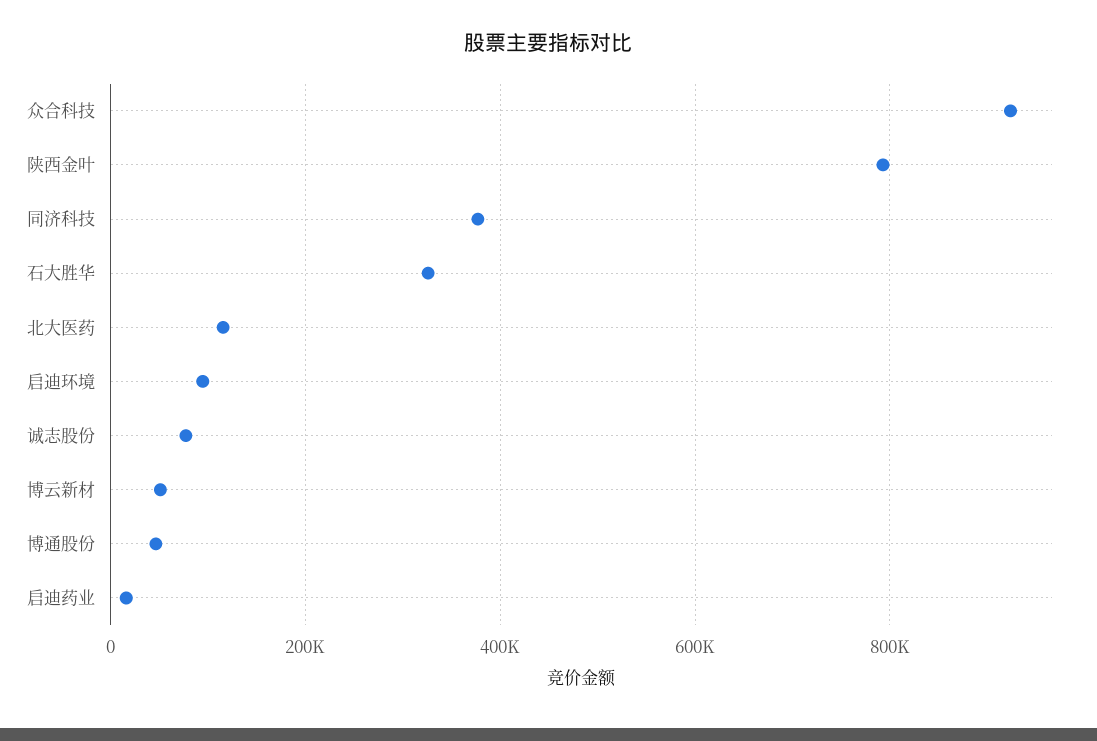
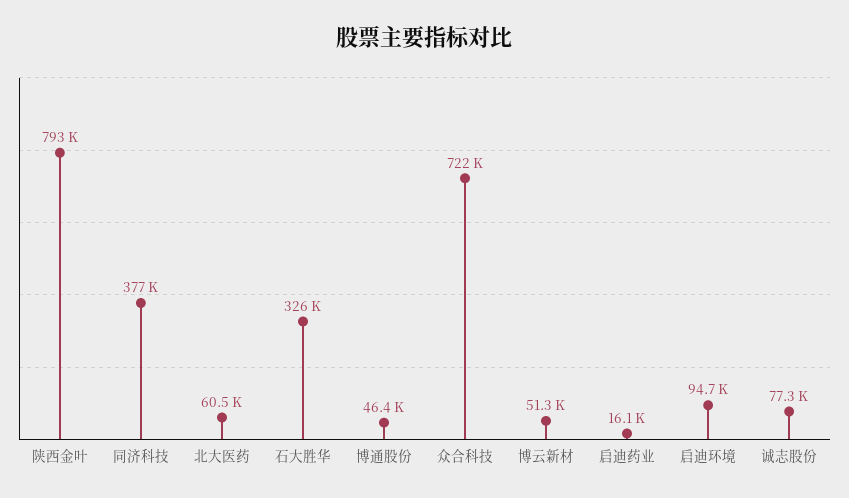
  {
-   "众合科技": 920000,
+   "众合科技": 722000,
    "陕西金叶": 793000,
    "同济科技": 377000,
    "石大胜华": 326000,
-   "北大医药": 120000,
+   "北大医药": 60500,
    "启迪环境": 94700,
    "诚志股份": 77300,
    "博云新材": 51300,
    "博通股份": 46400,
    "启迪药业": 16100
  }

